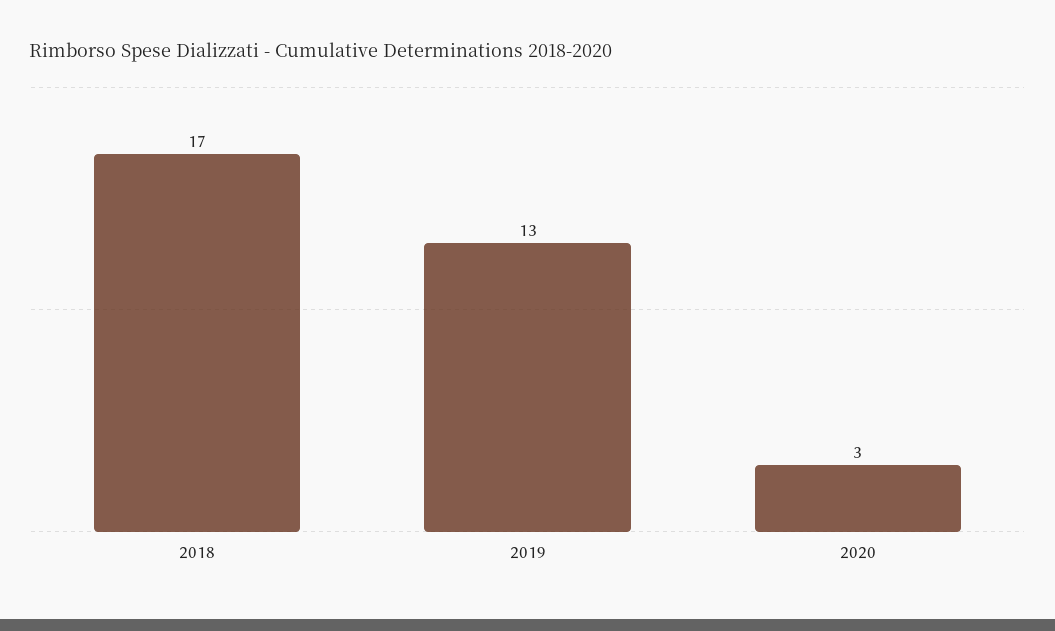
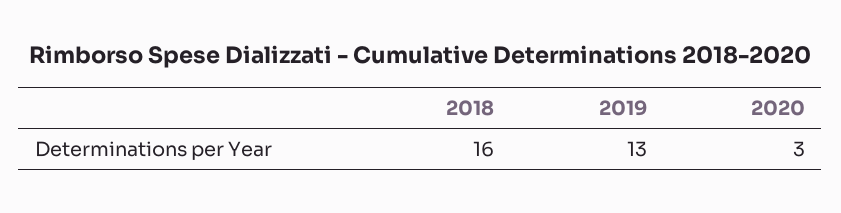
  {
-   "2018": 17,
+   "2018": 16,
    "2019": 13,
    "2020": 3
  }

